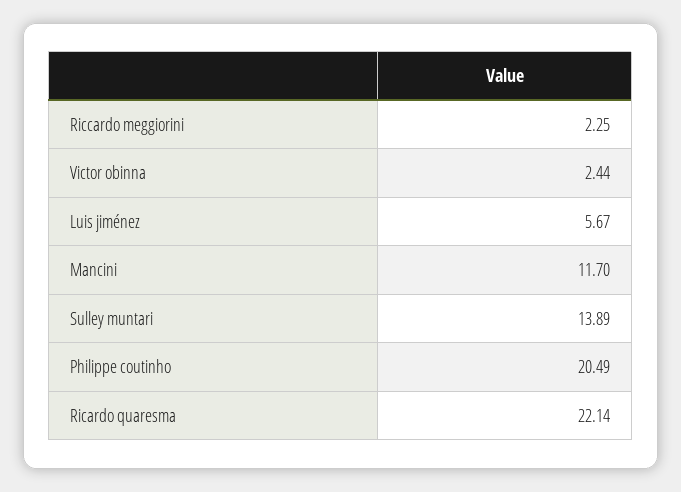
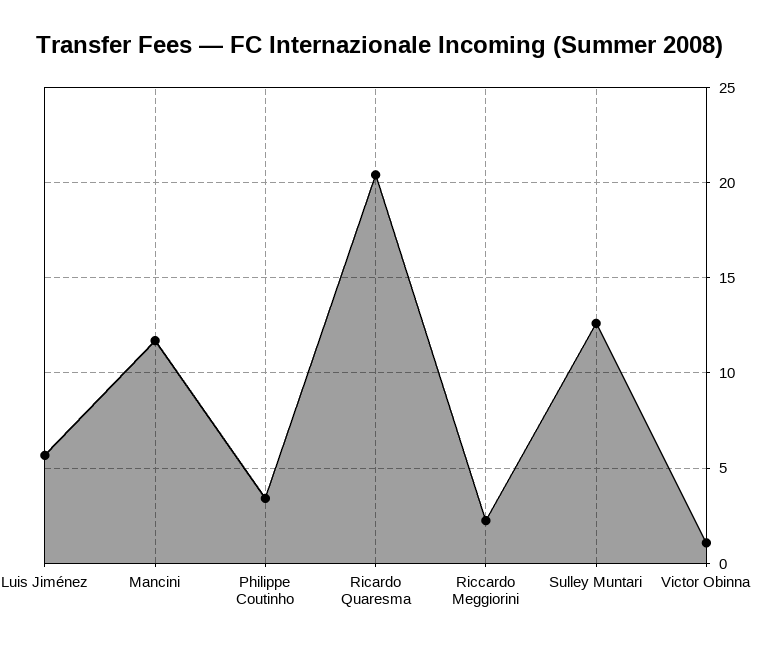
  {
    "Riccardo meggiorini": 2.25,
-   "Victor obinna": 2.44,
+   "Victor obinna": 1,
    "Luis jiménez": 5.67,
    "Mancini": 11.7,
-   "Sulley muntari": 13.89,
+   "Sulley muntari": 12.5,
-   "Philippe coutinho": 20.49,
+   "Philippe coutinho": 3.5,
-   "Ricardo quaresma": 22.14
+   "Ricardo quaresma": 20.5
  }

